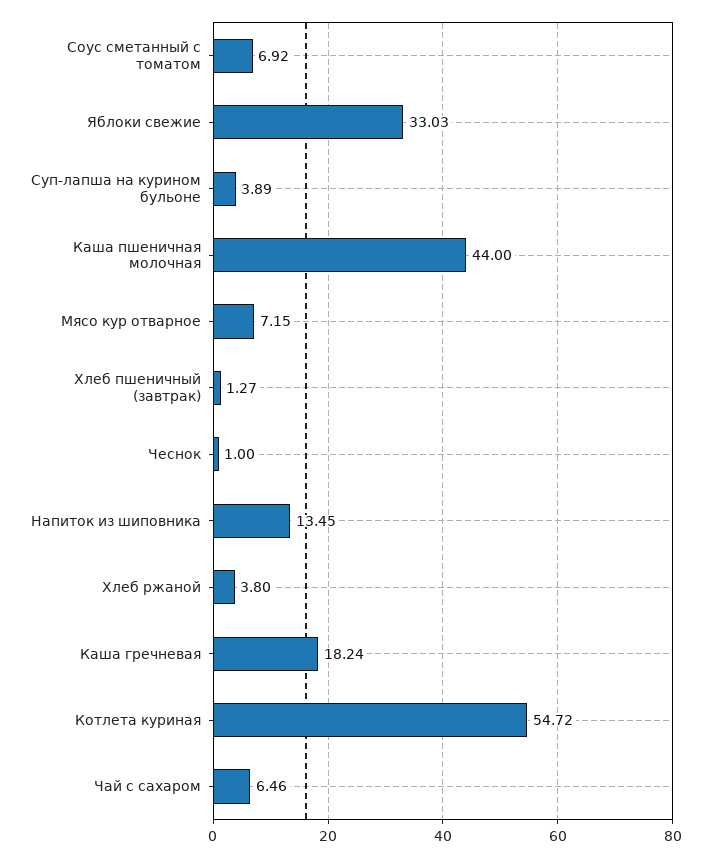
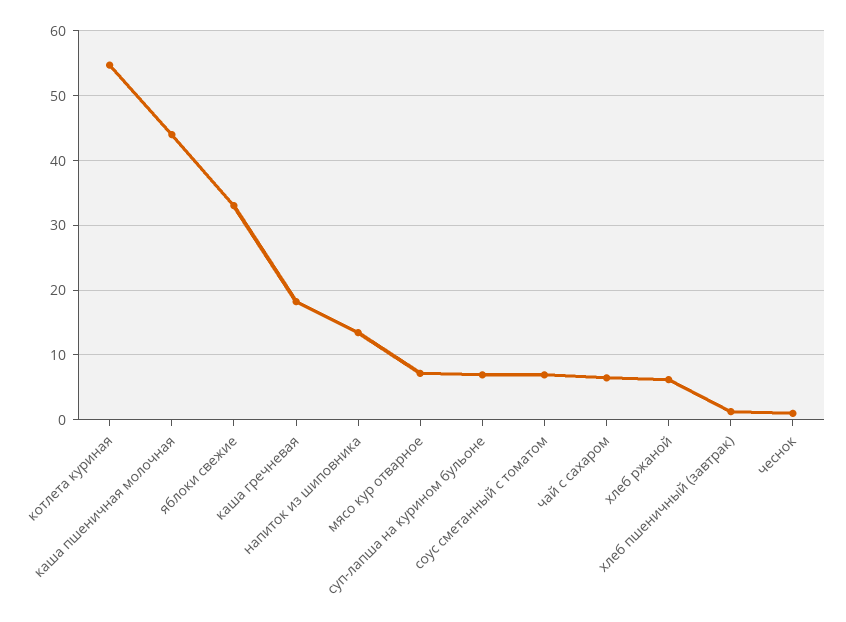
  {
    "Соус сметанный с томатом": 6.92,
    "Яблоки свежие": 33.03,
-   "Суп-лапша на курином бульоне": 3.89,
+   "Суп-лапша на курином бульоне": 7,
    "Каша пшеничная молочная": 44,
    "Мясо кур отварное": 7.15,
    "Хлеб пшеничный (завтрак)": 1.27,
    "Чеснок": 1,
    "Напиток из шиповника": 13.45,
-   "Хлеб ржаной": 3.8,
+   "Хлеб ржаной": 6,
    "Каша гречневая": 18.24,
    "Котлета куриная": 54.72,
    "Чай с сахаром": 6.46
  }

